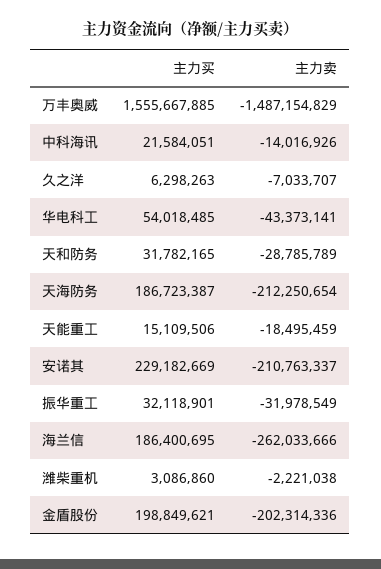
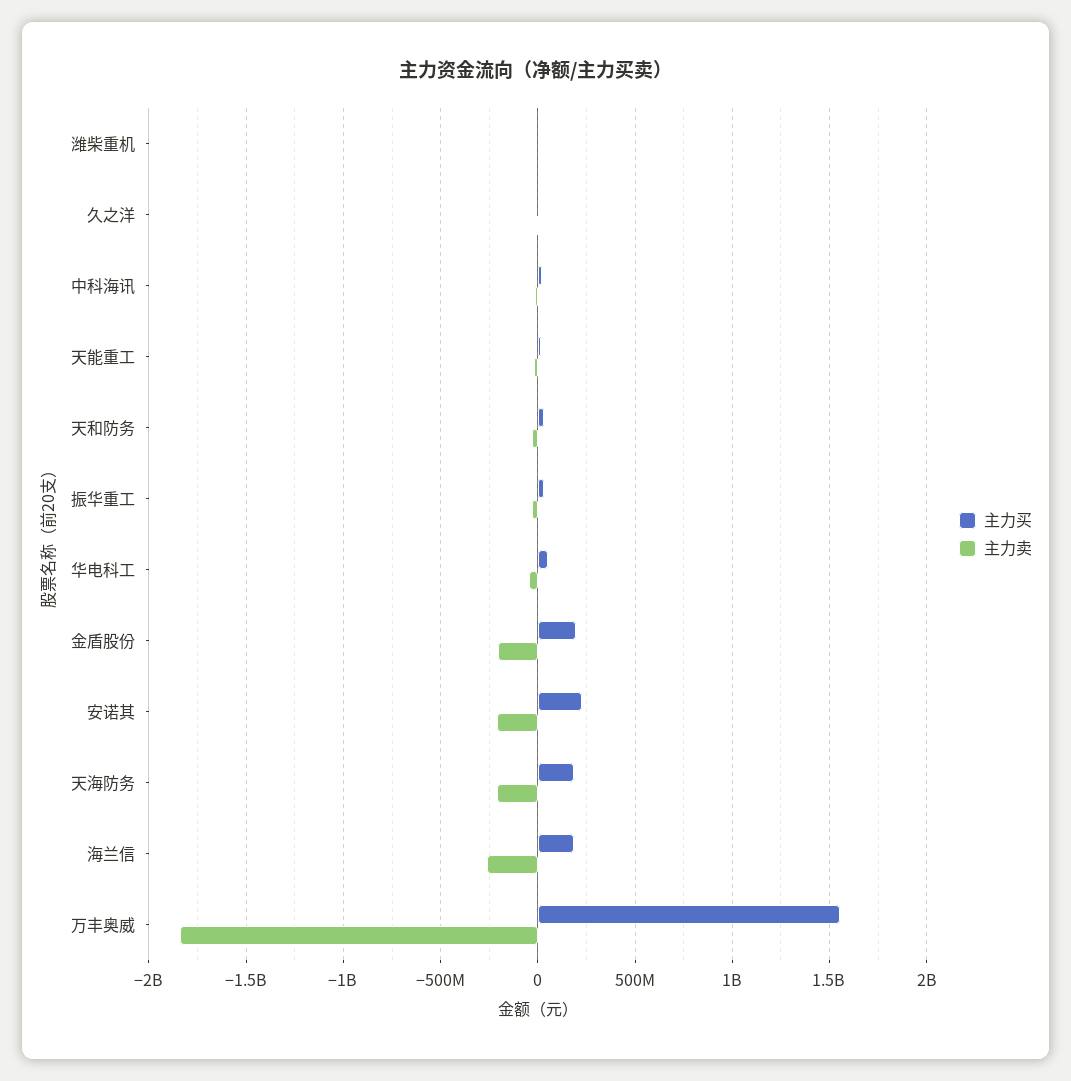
  {
    "主力买": {
      "万丰奥威": 1555667885,
      "中科海讯": 21584051,
      "久之洋": 6298263,
      "华电科工": 54018485,
      "天和防务": 31782165,
      "天海防务": 186723387,
      "天能重工": 15109506,
      "安诺其": 229182669,
      "振华重工": 32118901,
      "海兰信": 186400695,
      "潍柴重机": 3086860,
      "金盾股份": 198849621
    },
    "主力卖": {
-     "万丰奥威": -1487154829,
+     "万丰奥威": -1850000000,
      "中科海讯": -14016926,
      "久之洋": -7033707,
      "华电科工": -43373141,
      "天和防务": -28785789,
      "天海防务": -212250654,
      "天能重工": -18495459,
      "安诺其": -210763337,
      "振华重工": -31978549,
      "海兰信": -262033666,
      "潍柴重机": -2221038,
      "金盾股份": -202314336
    }
  }

